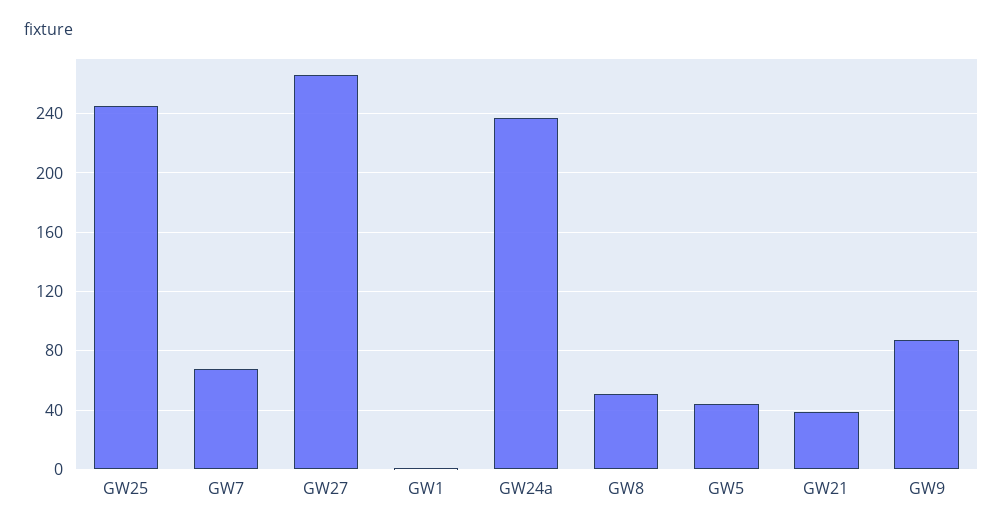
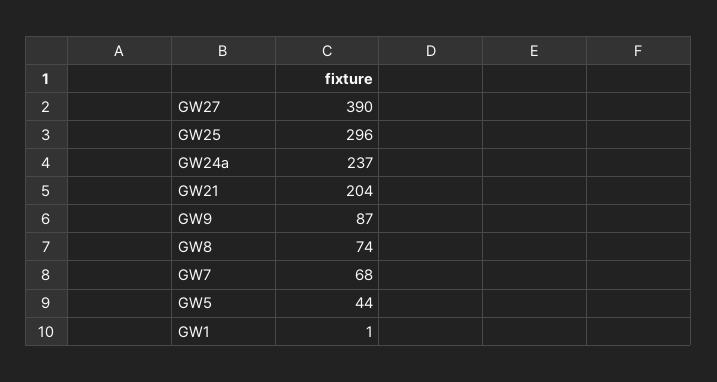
  {
-   "GW25": 245,
+   "GW25": 296,
    "GW7": 68,
-   "GW27": 265,
+   "GW27": 390,
    "GW1": 1,
    "GW24a": 237,
-   "GW8": 50,
+   "GW8": 74,
    "GW5": 44,
-   "GW21": 40,
+   "GW21": 204,
    "GW9": 87
  }

